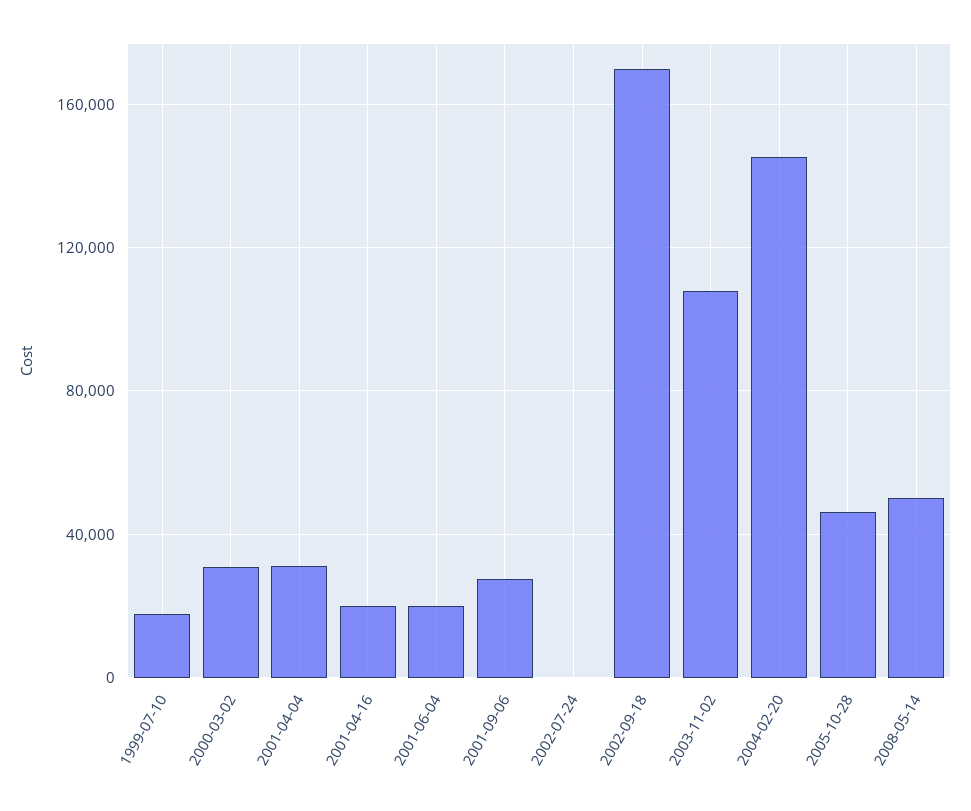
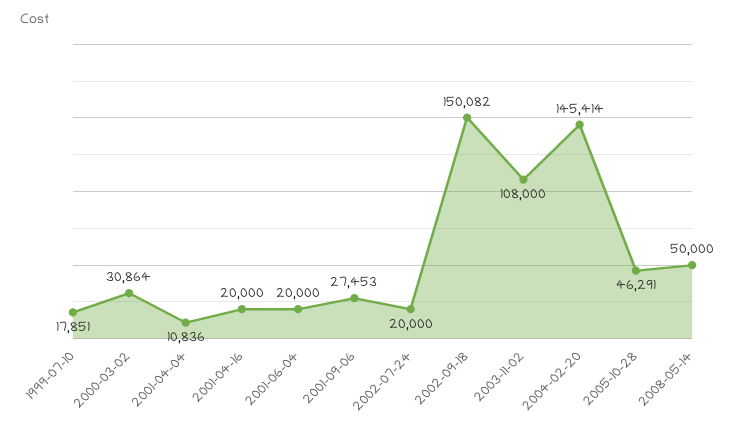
  {
    "1999-07-10": 17851,
    "2000-03-02": 30864,
-   "2001-04-04": 30000,
+   "2001-04-04": 10836,
    "2001-04-16": 20000,
    "2001-06-04": 20000,
    "2001-09-06": 27453,
-   "2002-07-24": 0,
+   "2002-07-24": 20000,
-   "2002-09-18": 170000,
+   "2002-09-18": 150082,
    "2003-11-02": 108000,
    "2004-02-20": 145414,
    "2005-10-28": 46291,
    "2008-05-14": 50000
  }

